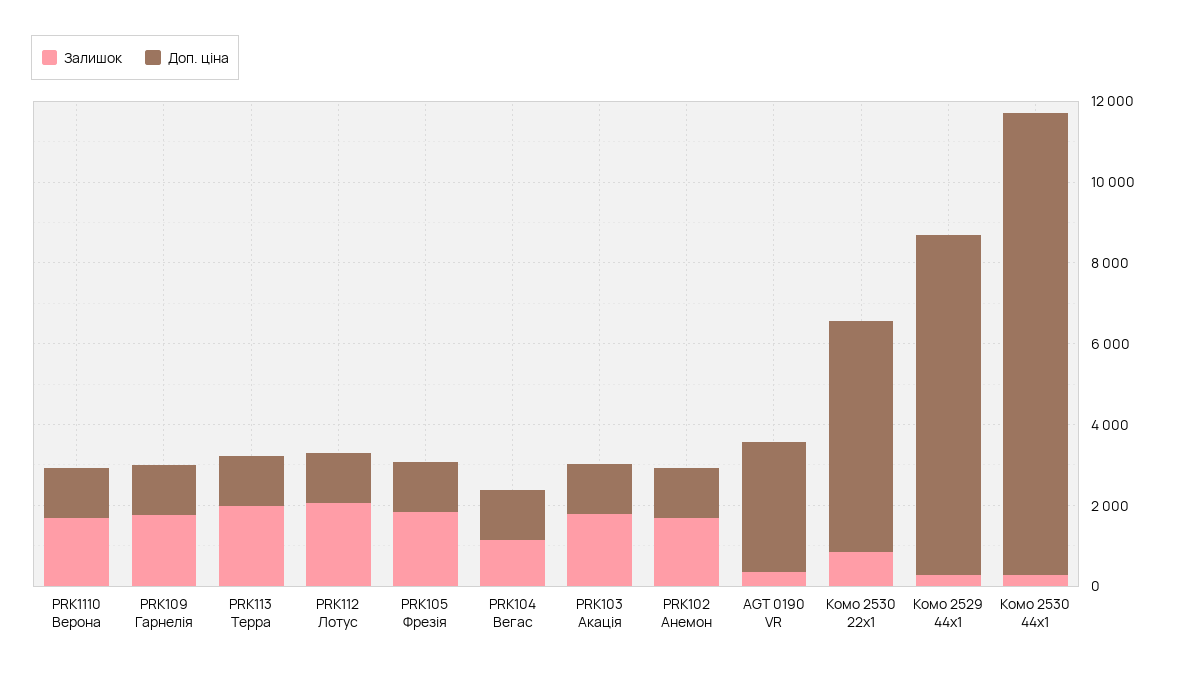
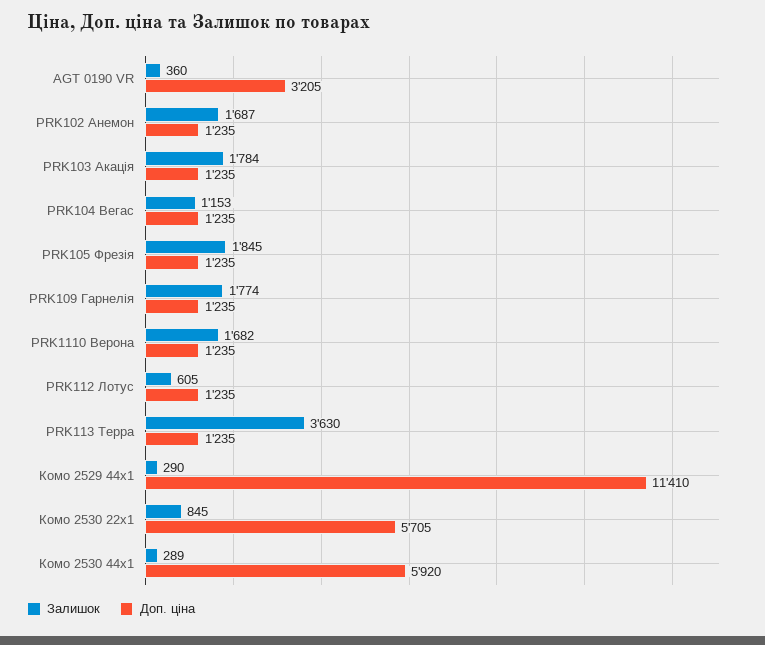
  {
    "Залишок": {
      "PRK1110 Верона": 1682,
      "PRK109 Гарнелія": 1774,
-     "PRK113 Терра": 2000,
+     "PRK113 Терра": 3630,
-     "PRK112 Лотус": 2000,
+     "PRK112 Лотус": 605,
      "PRK105 Фрезія": 1845,
      "PRK104 Вегас": 1153,
      "PRK103 Акація": 1784,
      "PRK102 Анемон": 1687,
      "AGT 0190 VR": 360,
      "Комо 2530 22x1": 845,
      "Комо 2529 44x1": 290,
      "Комо 2530 44x1": 289
    },
    "Доп. ціна": {
      "PRK1110 Верона": 1235,
      "PRK109 Гарнелія": 1235,
      "PRK113 Терра": 1235,
      "PRK112 Лотус": 1235,
      "PRK105 Фрезія": 1235,
      "PRK104 Вегас": 1235,
      "PRK103 Акація": 1235,
      "PRK102 Анемон": 1235,
      "AGT 0190 VR": 3205,
      "Комо 2530 22x1": 5705,
-     "Комо 2529 44x1": 8500,
+     "Комо 2529 44x1": 11410,
-     "Комо 2530 44x1": 11500
+     "Комо 2530 44x1": 5920
    }
  }

